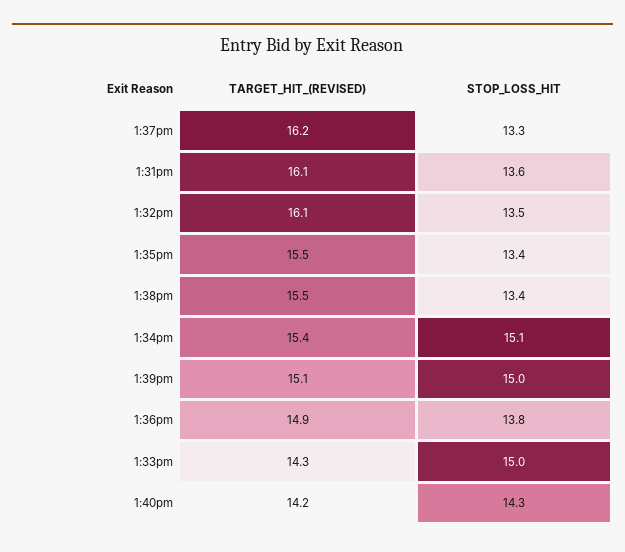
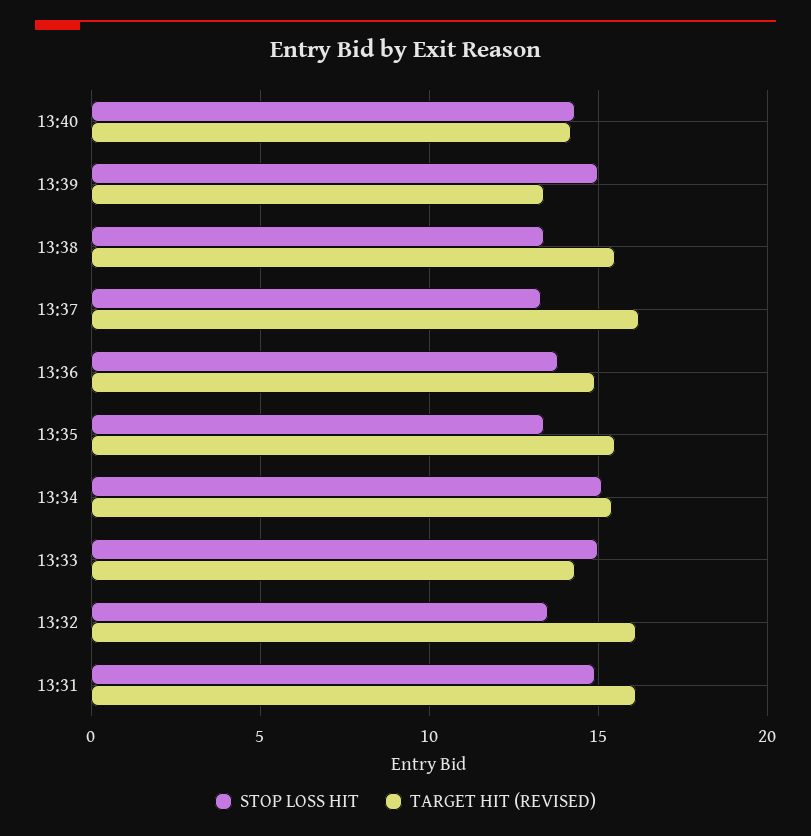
  {
    "TARGET_HIT_(REVISED)": {
      "1:37pm": 16.2,
      "1:31pm": 16.1,
      "1:32pm": 16.1,
      "1:35pm": 15.5,
      "1:38pm": 15.5,
      "1:34pm": 15.4,
-     "1:39pm": 15.1,
+     "1:39pm": 13.5,
      "1:36pm": 14.9,
      "1:33pm": 14.3,
      "1:40pm": 14.2
    },
    "STOP_LOSS_HIT": {
      "1:37pm": 13.3,
-     "1:31pm": 13.6,
+     "1:31pm": 15,
      "1:32pm": 13.5,
      "1:35pm": 13.4,
      "1:38pm": 13.4,
      "1:34pm": 15.1,
      "1:39pm": 15,
      "1:36pm": 13.8,
      "1:33pm": 15,
      "1:40pm": 14.3
    }
  }

